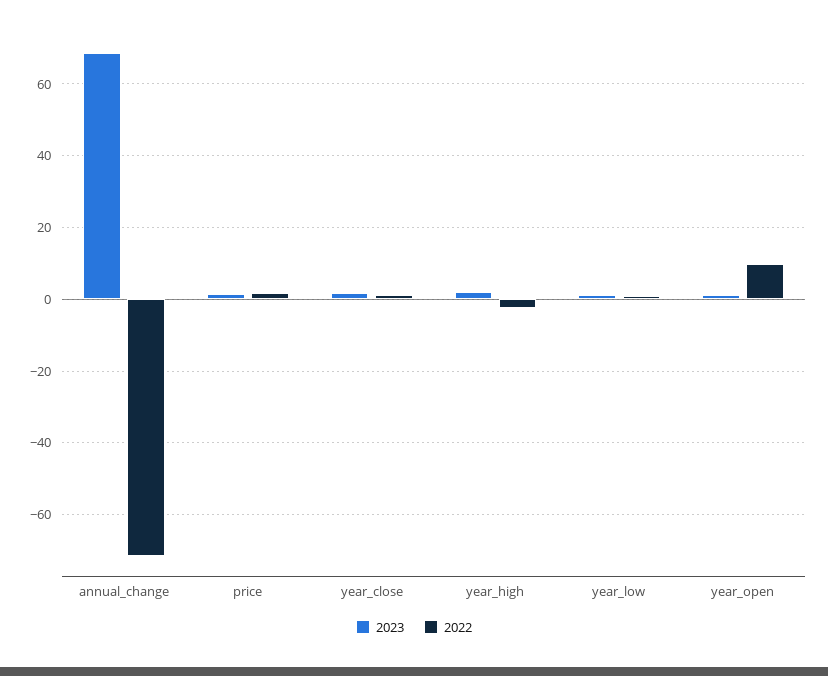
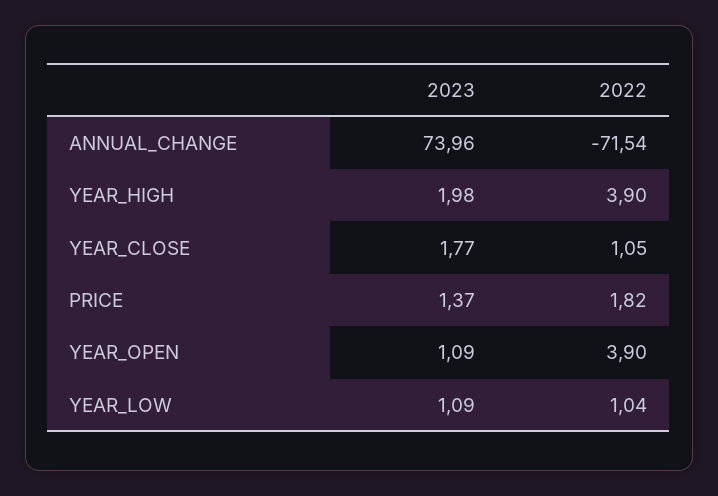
  {
    "2023": {
-     "annual_change": 68,
+     "annual_change": 73.96,
      "price": 1.37,
      "year_close": 1.77,
      "year_high": 1.98,
      "year_low": 1.09,
      "year_open": 1.09
    },
    "2022": {
      "annual_change": -71.54,
      "price": 1.82,
      "year_close": 1.05,
-     "year_high": -2,
+     "year_high": 3.9,
      "year_low": 1.04,
-     "year_open": 10
+     "year_open": 3.9
    }
  }

